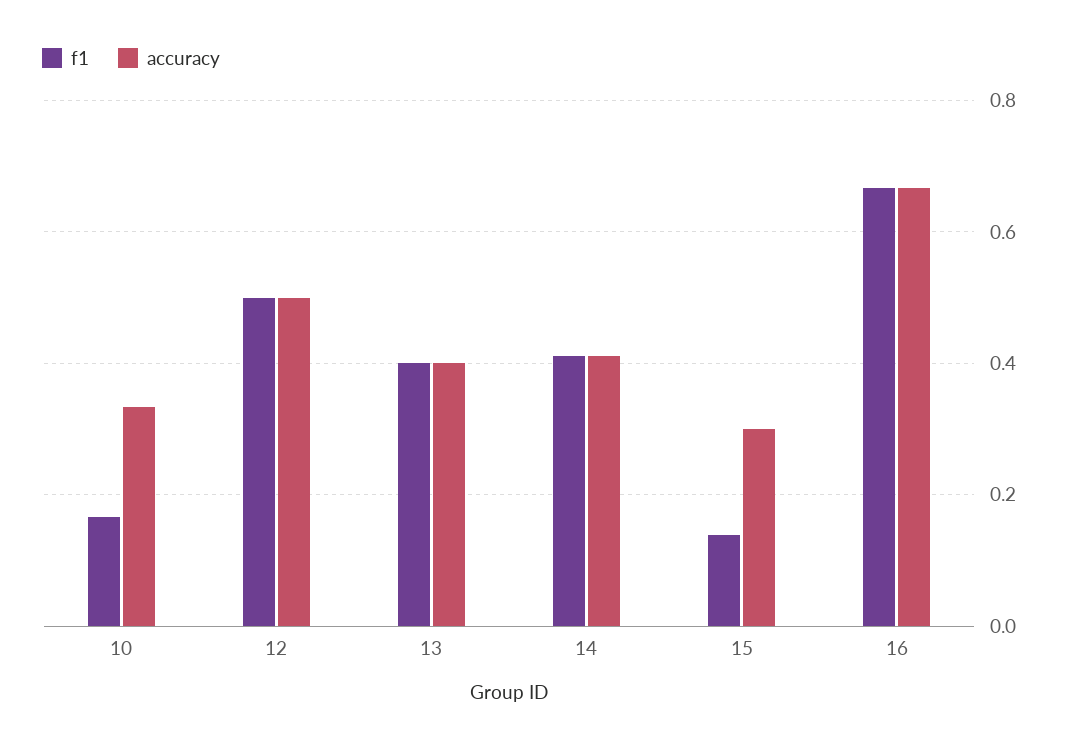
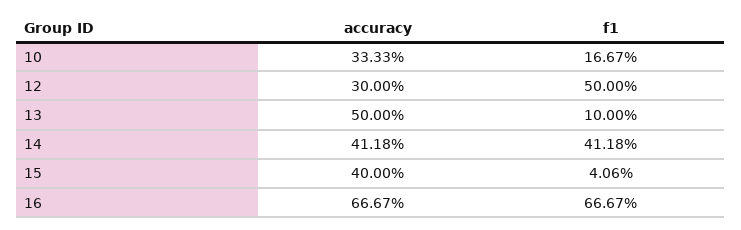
  {
    "f1": {
      "10": 0.1667,
      "12": 0.5,
-     "13": 0.4,
+     "13": 0.1,
      "14": 0.4118,
-     "15": 0.14,
+     "15": 0.0406,
      "16": 0.6667
    },
    "accuracy": {
      "10": 0.3333,
-     "12": 0.5,
+     "12": 0.3,
-     "13": 0.4,
+     "13": 0.5,
      "14": 0.4118,
-     "15": 0.3,
+     "15": 0.4,
      "16": 0.6667
    }
  }

